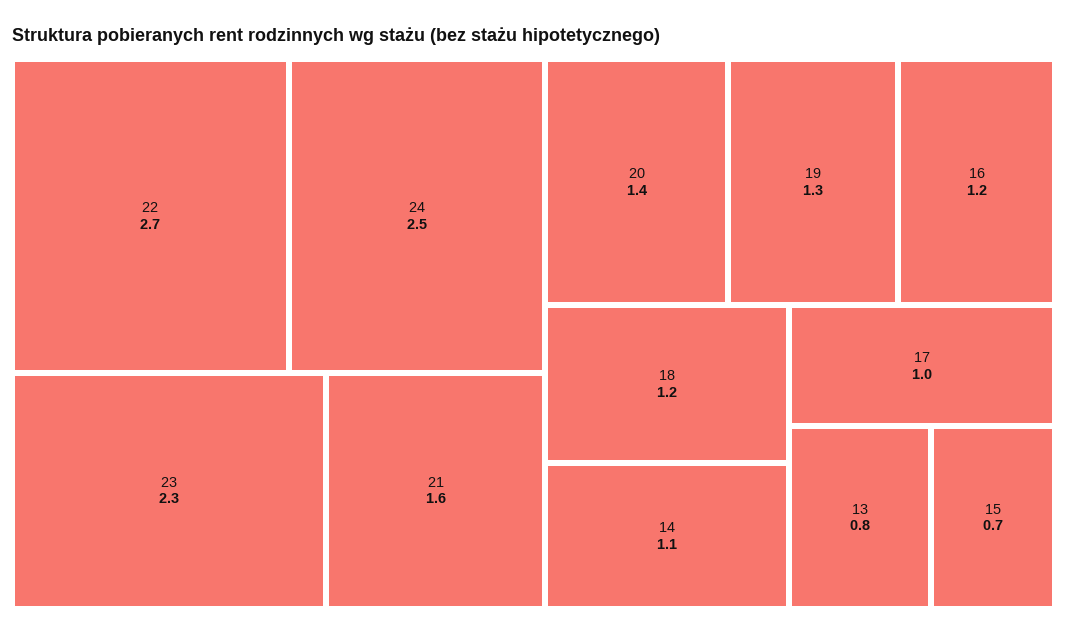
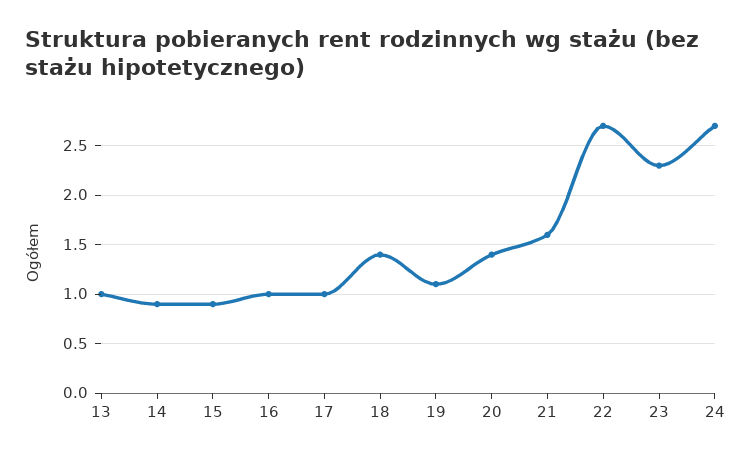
  {
    "22": 2.7,
-   "24": 2.5,
+   "24": 2.7,
    "23": 2.3,
    "21": 1.6,
    "20": 1.4,
-   "19": 1.3,
+   "19": 1.1,
-   "16": 1.2,
+   "16": 1,
-   "18": 1.2,
+   "18": 1.4,
-   "14": 1.1,
+   "14": 0.9,
    "17": 1,
-   "13": 0.8,
+   "13": 1,
-   "15": 0.7
+   "15": 0.9
  }

